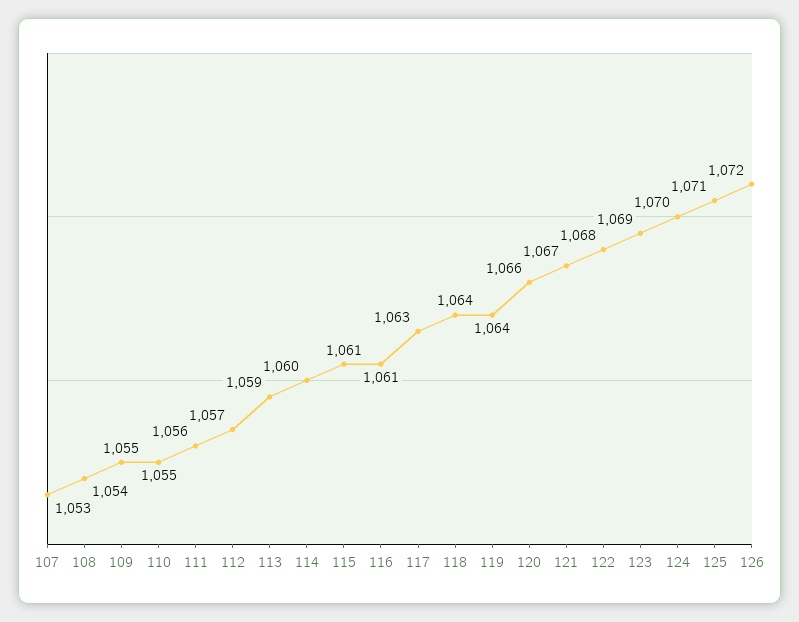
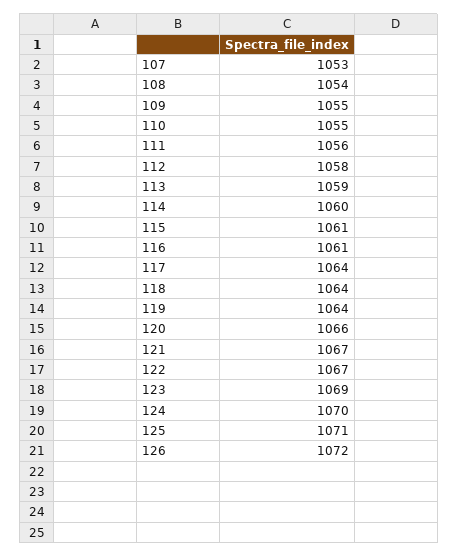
  {
    "107": 1053,
    "108": 1054,
    "109": 1055,
    "110": 1055,
    "111": 1056,
-   "112": 1057,
+   "112": 1058,
    "113": 1059,
    "114": 1060,
    "115": 1061,
    "116": 1061,
-   "117": 1063,
+   "117": 1064,
    "118": 1064,
    "119": 1064,
    "120": 1066,
    "121": 1067,
-   "122": 1068,
+   "122": 1067,
    "123": 1069,
    "124": 1070,
    "125": 1071,
    "126": 1072
  }

